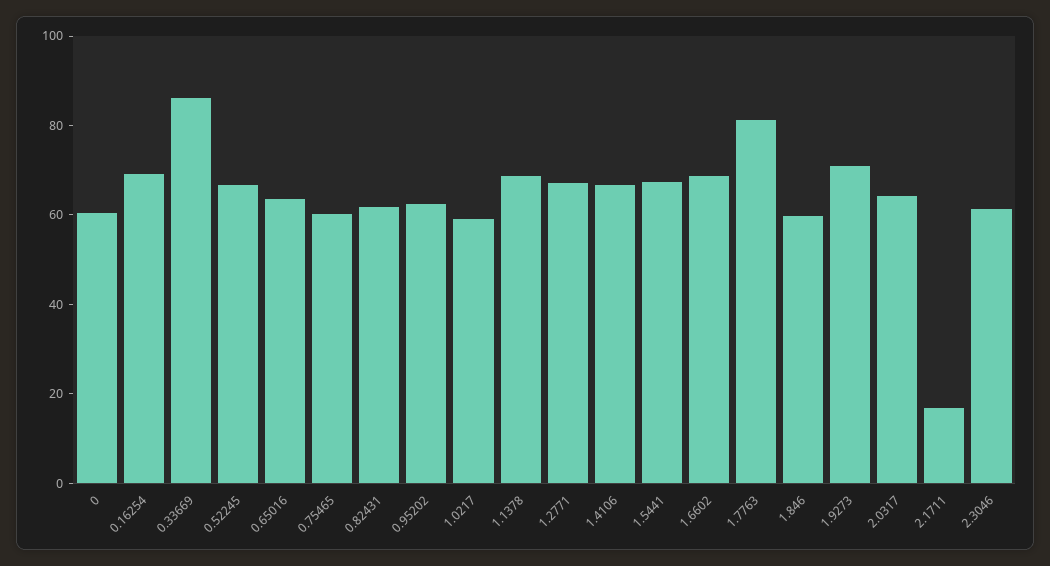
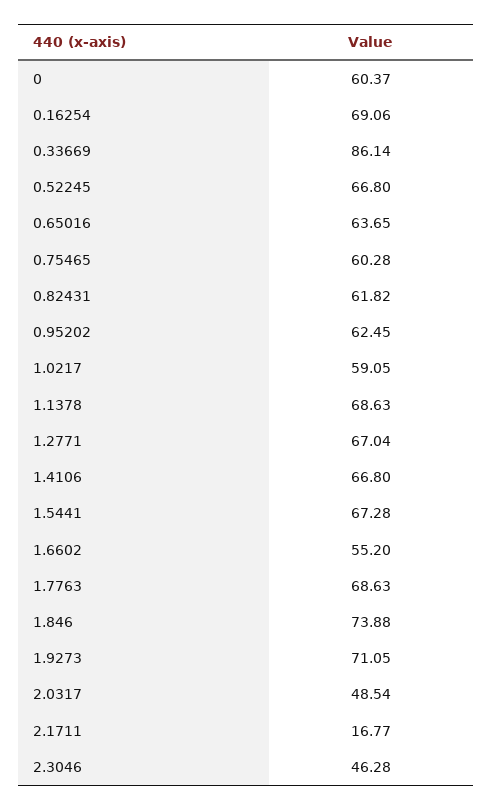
  {
    "0": 60.37,
    "0.16254": 69.06,
    "0.33669": 86.14,
    "0.52245": 66.8,
    "0.65016": 63.65,
    "0.75465": 60.28,
    "0.82431": 61.82,
    "0.95202": 62.45,
    "1.0217": 59.05,
    "1.1378": 68.63,
    "1.2771": 67.04,
    "1.4106": 66.8,
    "1.5441": 67.28,
-   "1.6602": 70,
+   "1.6602": 55.2,
-   "1.7763": 80,
+   "1.7763": 68.63,
-   "1.846": 60,
+   "1.846": 73.88,
    "1.9273": 71.05,
-   "2.0317": 65,
+   "2.0317": 48.54,
    "2.1711": 16.77,
-   "2.3046": 60
+   "2.3046": 46.28
  }

